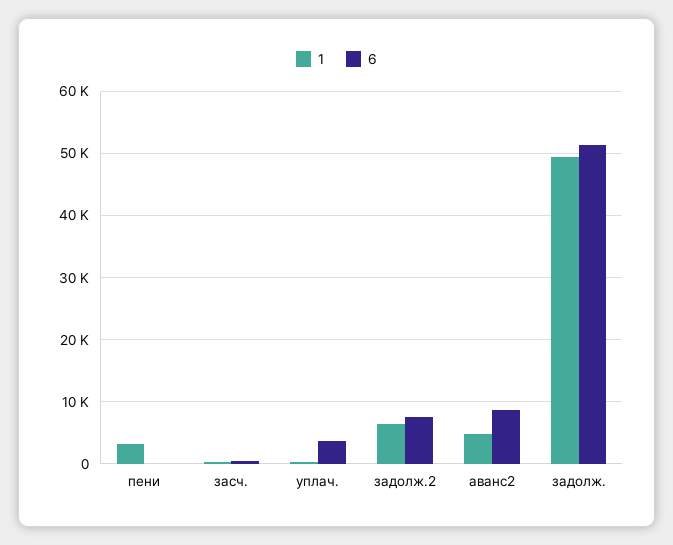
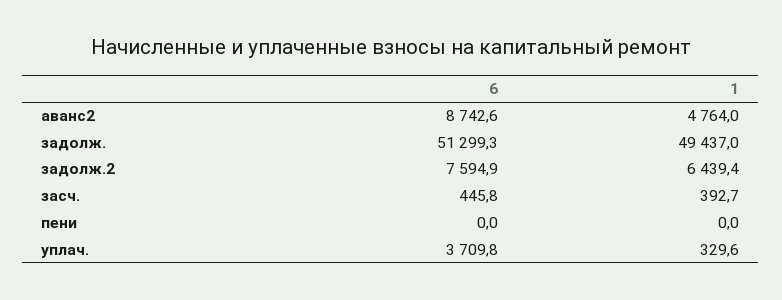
  {
    "1": {
-     "пени": 3000,
+     "пени": 0,
      "засч.": 392.7,
      "уплач.": 329.6,
      "задолж.2": 6439.4,
      "аванс2": 4764,
      "задолж.": 49437
    },
    "6": {
      "пени": 0,
      "засч.": 445.8,
      "уплач.": 3709.8,
      "задолж.2": 7594.9,
      "аванс2": 8742.6,
      "задолж.": 51299.3
    }
  }

